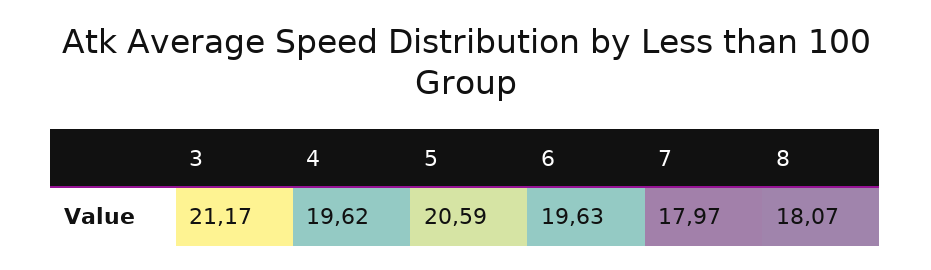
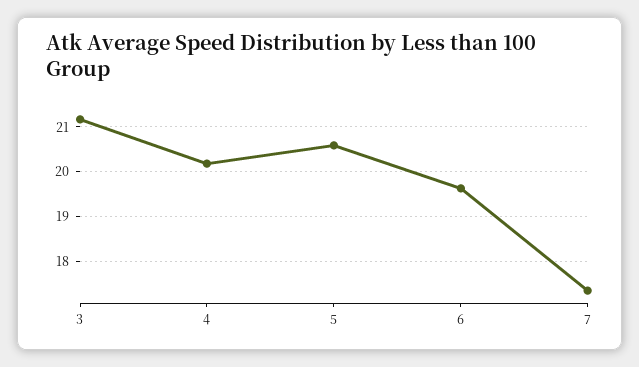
  {
    "3": 21.17,
-   "4": 19.62,
+   "4": 20.2,
    "5": 20.59,
    "6": 19.63,
-   "7": 17.97,
+   "7": 17.4
-   "8": 18.07
  }

